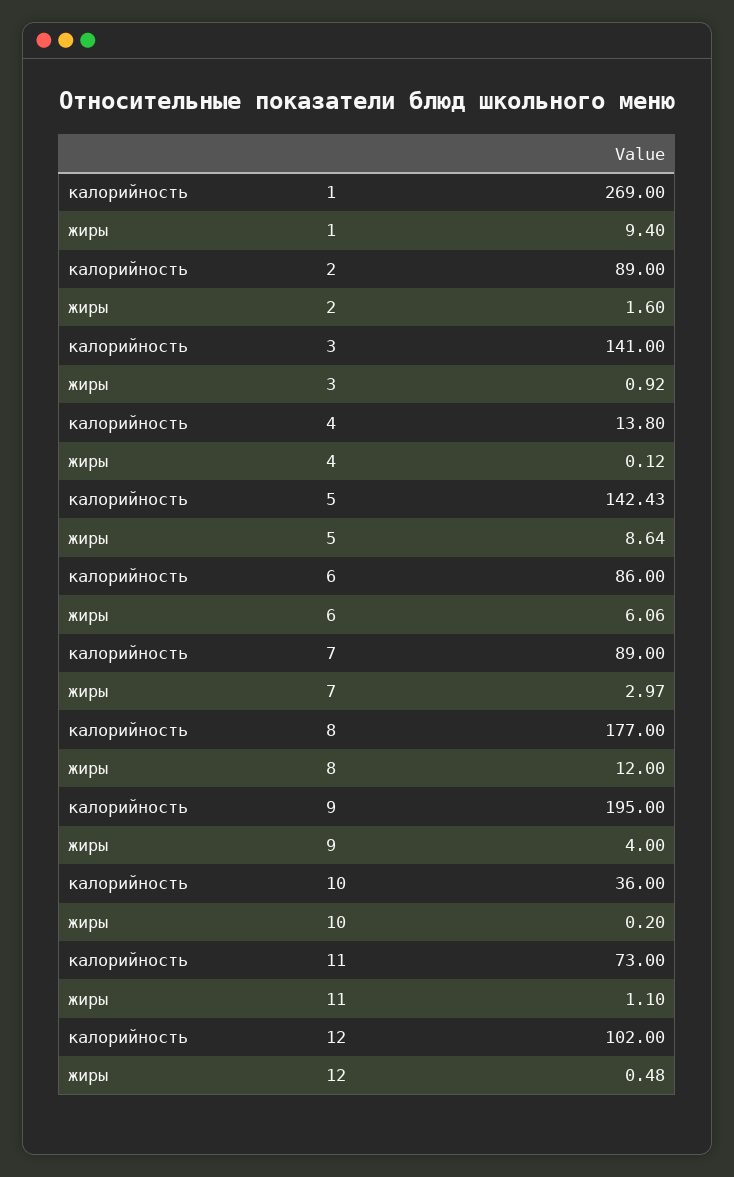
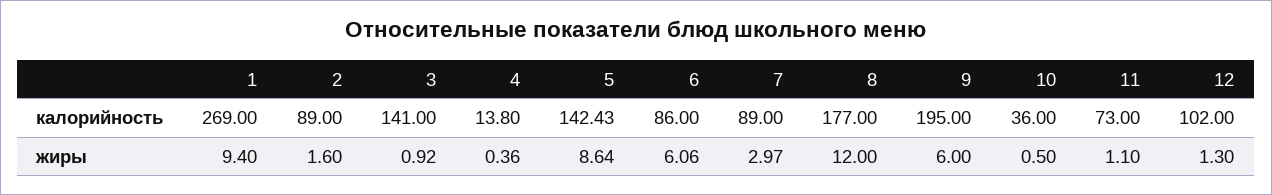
  {
    "калорийность": {
      "1": 269,
      "2": 89,
      "3": 141,
      "4": 13.8,
      "5": 142.43,
      "6": 86,
      "7": 89,
      "8": 177,
      "9": 195,
      "10": 36,
      "11": 73,
      "12": 102
    },
    "жиры": {
      "1": 9.4,
      "2": 1.6,
      "3": 0.92,
-     "4": 0.12,
+     "4": 0.36,
      "5": 8.64,
      "6": 6.06,
      "7": 2.97,
      "8": 12,
-     "9": 4,
+     "9": 6,
-     "10": 0.2,
+     "10": 0.5,
      "11": 1.1,
-     "12": 0.48
+     "12": 1.3
    }
  }

